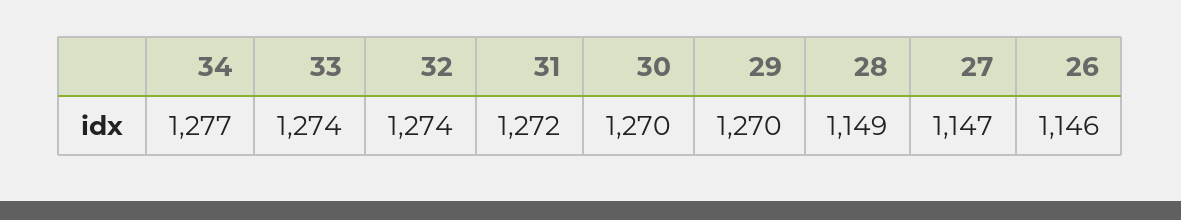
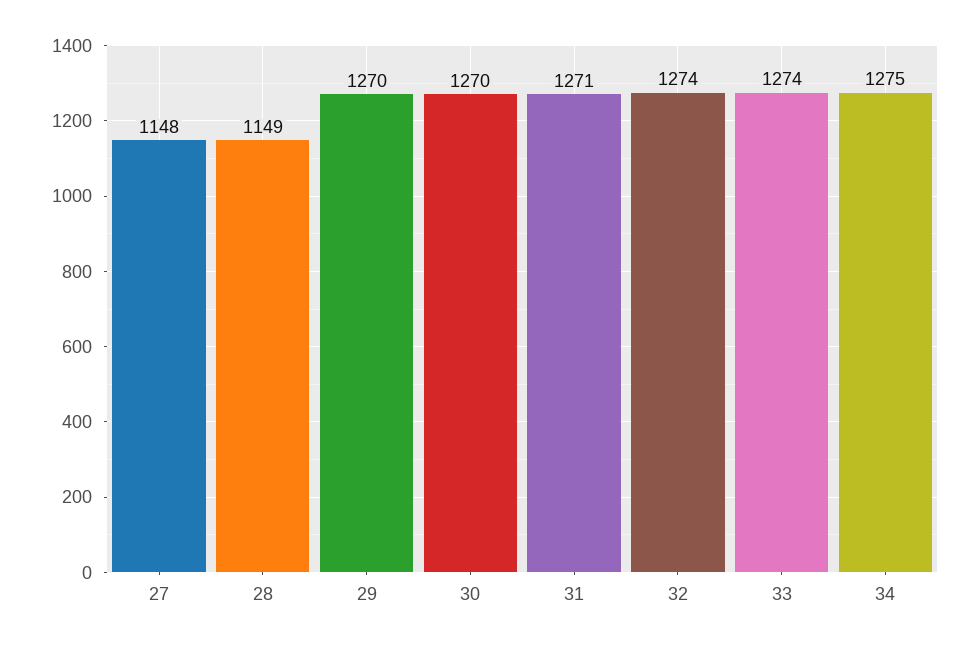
  {
-   "34": 1277,
+   "34": 1275,
    "33": 1274,
    "32": 1274,
-   "31": 1272,
+   "31": 1271,
    "30": 1270,
    "29": 1270,
    "28": 1149,
-   "27": 1147,
+   "27": 1148
-   "26": 1146
  }

